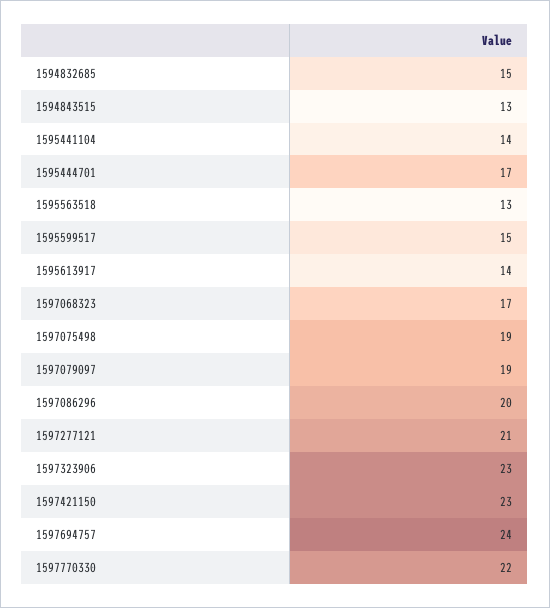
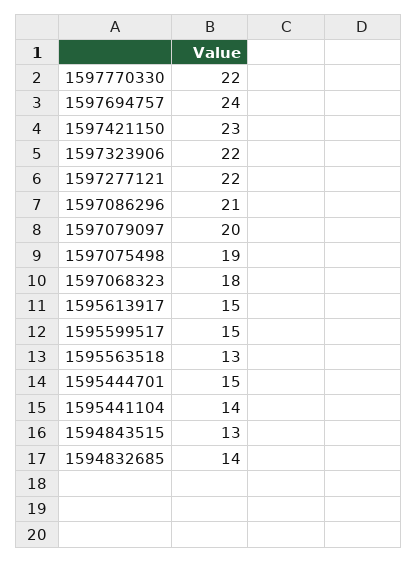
  {
-   "1594832685": 15,
+   "1594832685": 14,
    "1594843515": 13,
    "1595441104": 14,
-   "1595444701": 17,
+   "1595444701": 15,
    "1595563518": 13,
    "1595599517": 15,
-   "1595613917": 14,
+   "1595613917": 15,
-   "1597068323": 17,
+   "1597068323": 18,
    "1597075498": 19,
-   "1597079097": 19,
+   "1597079097": 20,
-   "1597086296": 20,
+   "1597086296": 21,
-   "1597277121": 21,
+   "1597277121": 22,
-   "1597323906": 23,
+   "1597323906": 22,
    "1597421150": 23,
    "1597694757": 24,
    "1597770330": 22
  }

